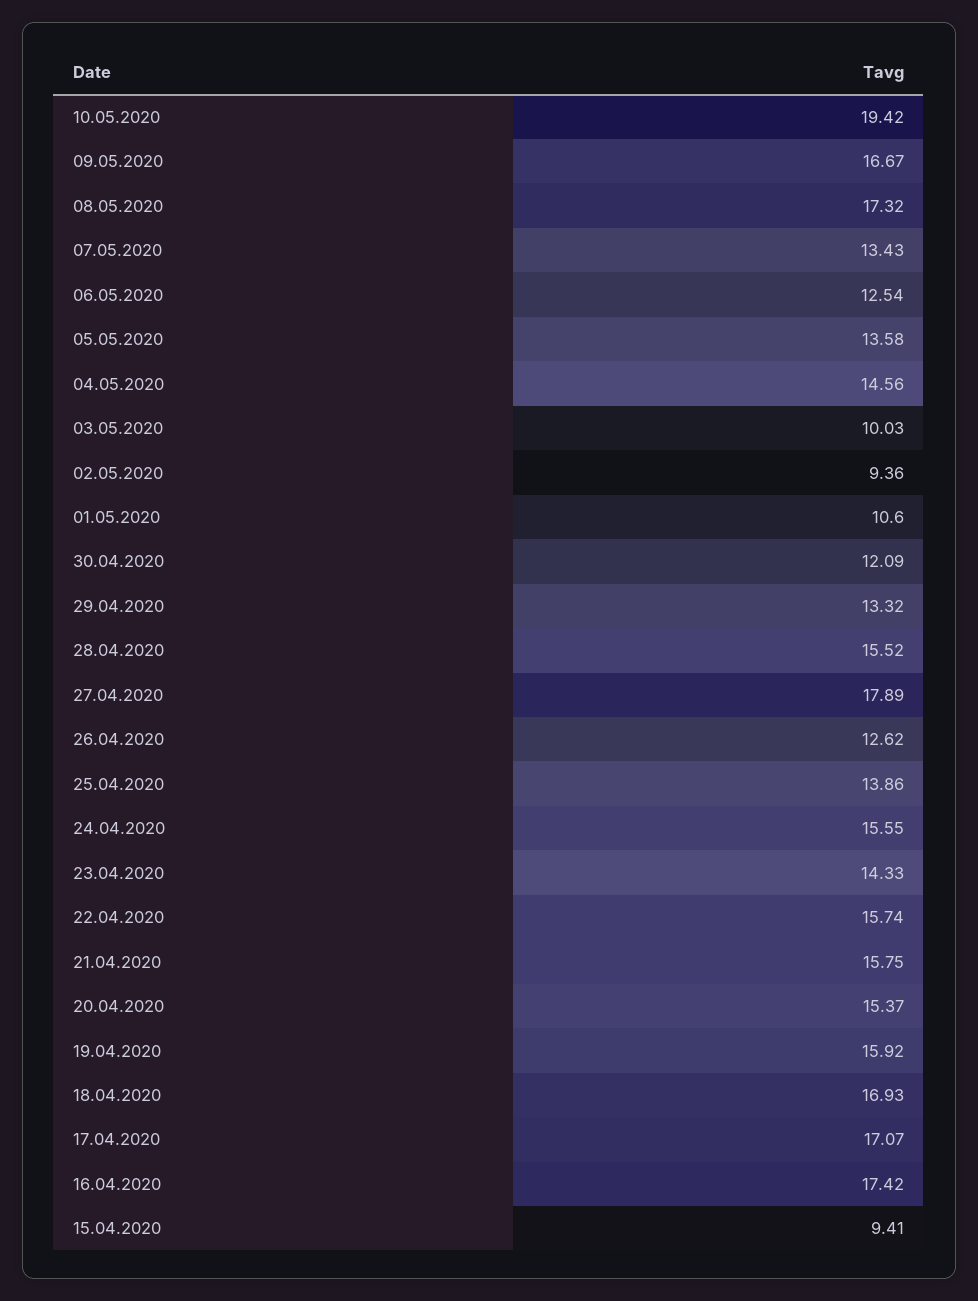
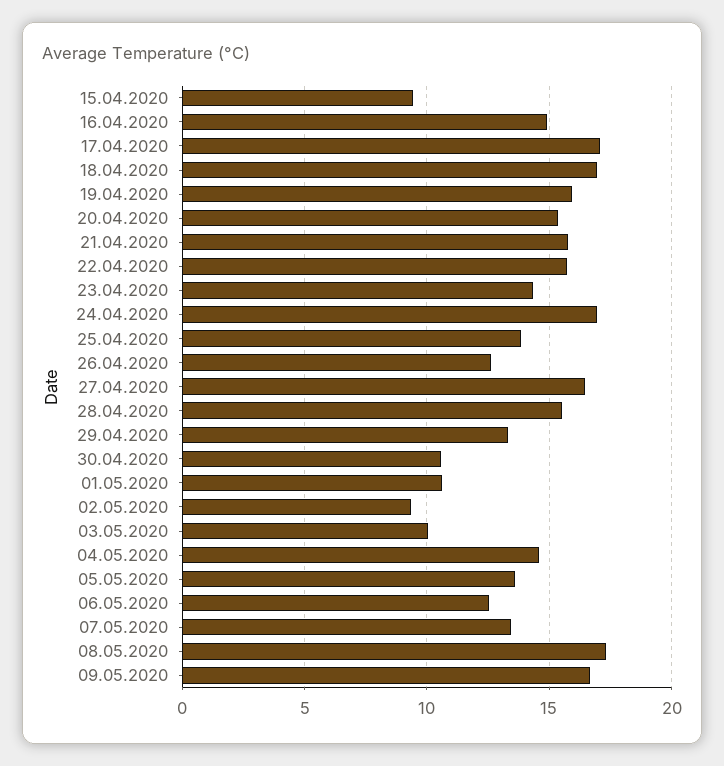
  {
-   "10.05.2020": 19.42,
    "09.05.2020": 16.67,
    "08.05.2020": 17.32,
    "07.05.2020": 13.43,
    "06.05.2020": 12.54,
    "05.05.2020": 13.58,
    "04.05.2020": 14.56,
    "03.05.2020": 10.03,
    "02.05.2020": 9.36,
    "01.05.2020": 10.6,
-   "30.04.2020": 12.09,
+   "30.04.2020": 10.5,
    "29.04.2020": 13.32,
    "28.04.2020": 15.52,
-   "27.04.2020": 17.89,
+   "27.04.2020": 16.5,
    "26.04.2020": 12.62,
    "25.04.2020": 13.86,
-   "24.04.2020": 15.55,
+   "24.04.2020": 17,
    "23.04.2020": 14.33,
    "22.04.2020": 15.74,
    "21.04.2020": 15.75,
    "20.04.2020": 15.37,
    "19.04.2020": 15.92,
    "18.04.2020": 16.93,
    "17.04.2020": 17.07,
-   "16.04.2020": 17.42,
+   "16.04.2020": 15,
    "15.04.2020": 9.41
  }

